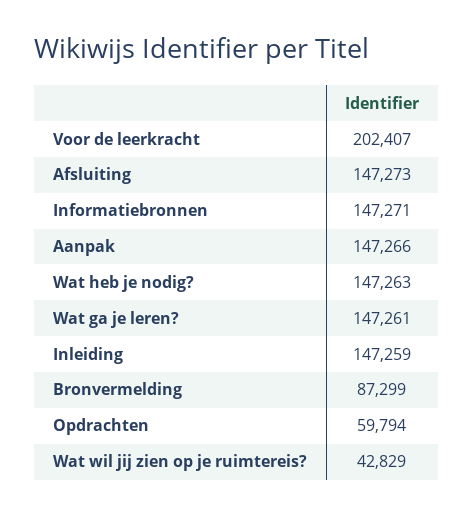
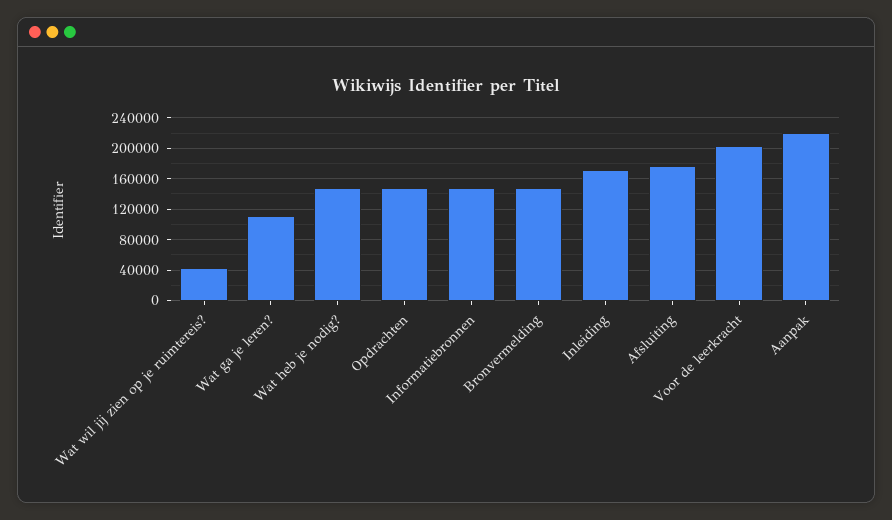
  {
    "Voor de leerkracht": 202407,
-   "Afsluiting": 147273,
+   "Afsluiting": 180000,
    "Informatiebronnen": 147271,
-   "Aanpak": 147266,
+   "Aanpak": 220000,
    "Wat heb je nodig?": 147263,
-   "Wat ga je leren?": 147261,
+   "Wat ga je leren?": 110000,
-   "Inleiding": 147259,
+   "Inleiding": 170000,
-   "Bronvermelding": 87299,
+   "Bronvermelding": 150000,
-   "Opdrachten": 59794,
+   "Opdrachten": 150000,
    "Wat wil jij zien op je ruimtereis?": 42829
  }

